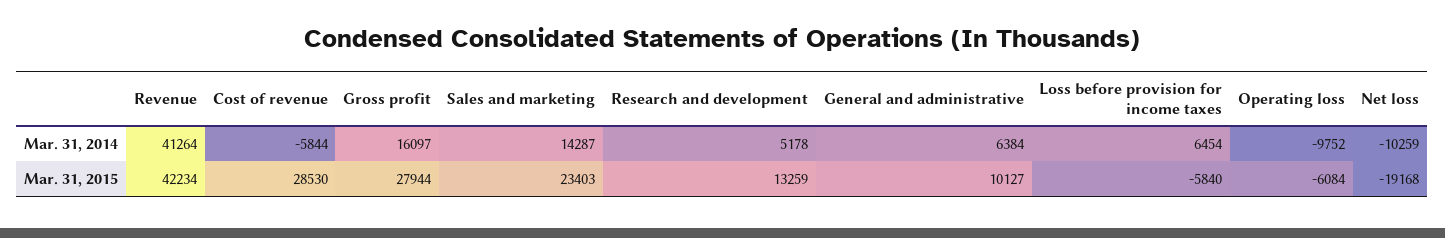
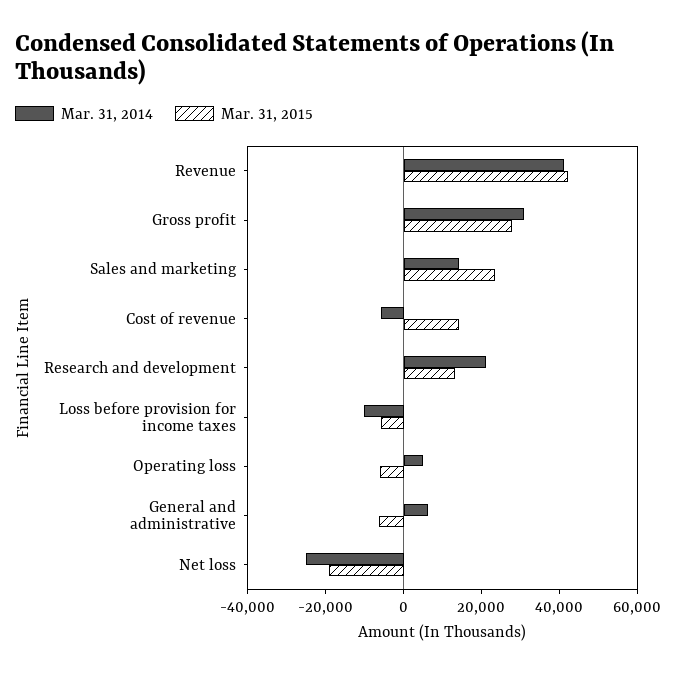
  {
    "Mar. 31, 2014": {
      "Revenue": 41264,
      "Cost of revenue": -5844,
-     "Gross profit": 16097,
+     "Gross profit": 30000,
      "Sales and marketing": 14287,
-     "Research and development": 5178,
+     "Research and development": 20000,
      "General and administrative": 6384,
-     "Loss before provision for income taxes": 6454,
+     "Loss before provision for income taxes": -10000,
-     "Operating loss": -9752,
+     "Operating loss": 5000,
-     "Net loss": -10259
+     "Net loss": -25000
    },
    "Mar. 31, 2015": {
      "Revenue": 42234,
-     "Cost of revenue": 28530,
+     "Cost of revenue": 15000,
      "Gross profit": 27944,
      "Sales and marketing": 23403,
      "Research and development": 13259,
-     "General and administrative": 10127,
+     "General and administrative": -5000,
      "Loss before provision for income taxes": -5840,
      "Operating loss": -6084,
      "Net loss": -19168
    }
  }

